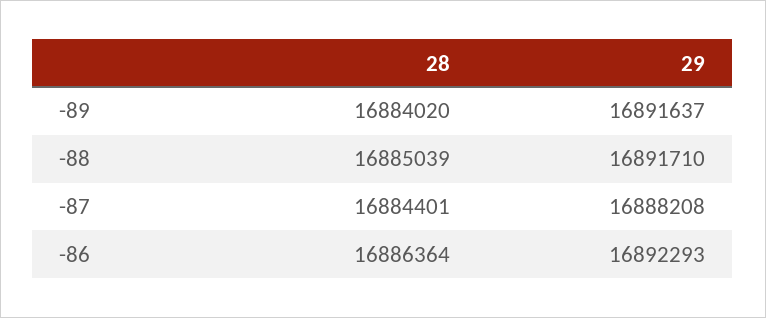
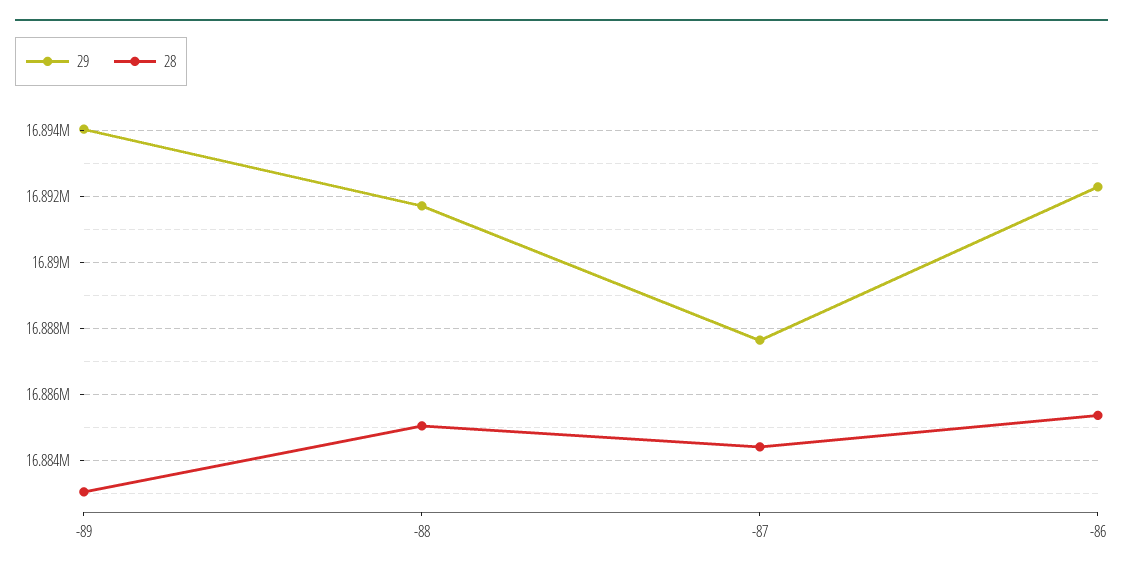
  {
    "28": {
-     "-89": 16884020,
+     "-89": 16883000,
      "-88": 16885039,
      "-87": 16884401,
-     "-86": 16886364
+     "-86": 16885400
    },
    "29": {
-     "-89": 16891637,
+     "-89": 16894000,
      "-88": 16891710,
-     "-87": 16888208,
+     "-87": 16887600,
      "-86": 16892293
    }
  }

